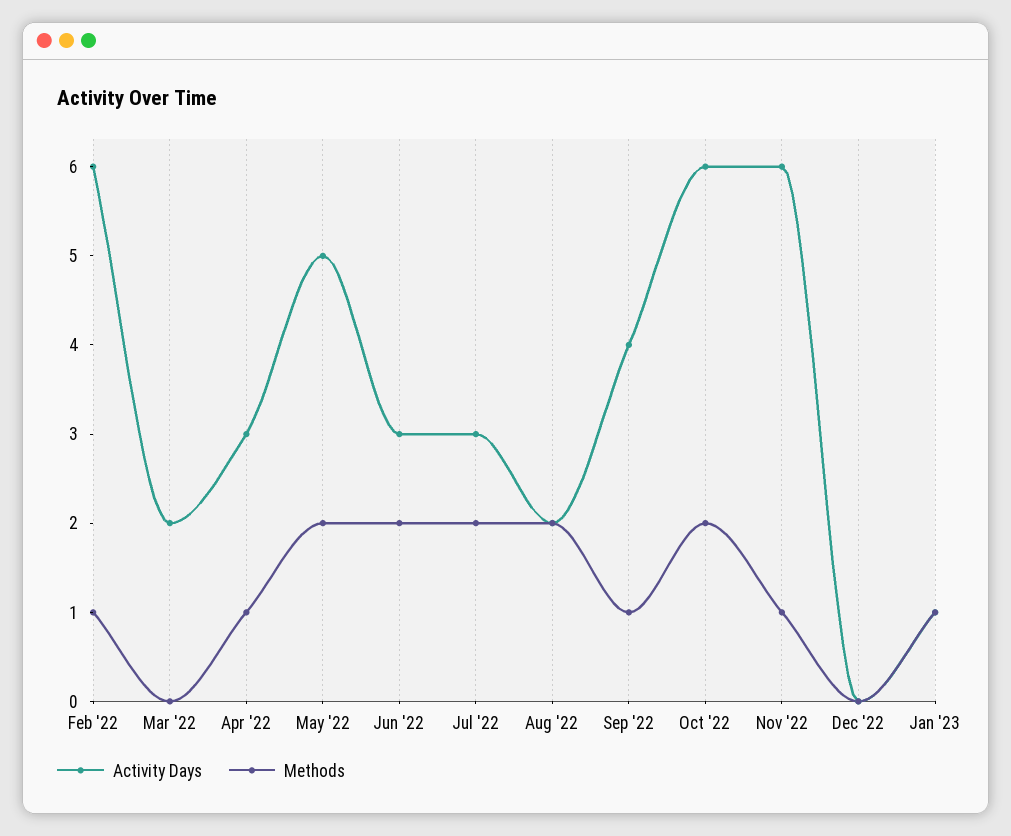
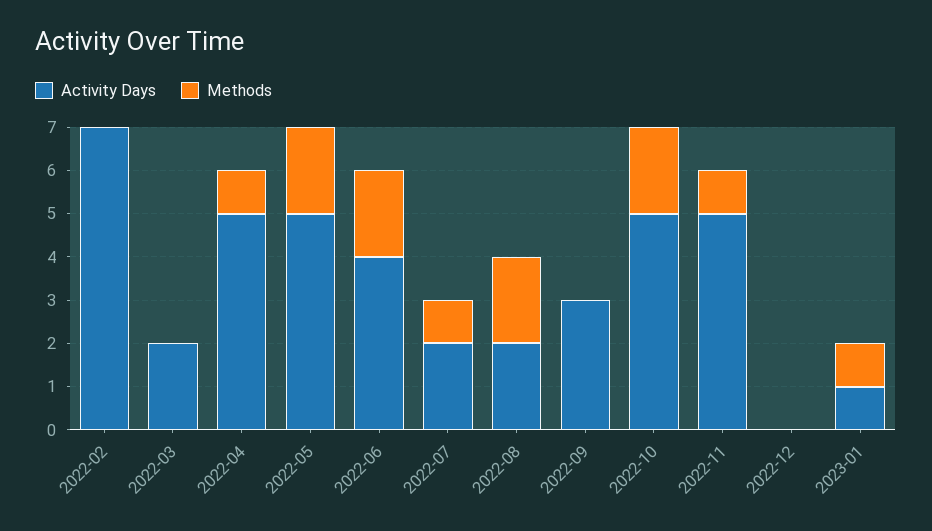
  {
    "Activity Days": {
-     "Feb '22": 6,
+     "Feb '22": 7,
      "Mar '22": 2,
-     "Apr '22": 3,
+     "Apr '22": 5,
      "May '22": 5,
-     "Jun '22": 3,
+     "Jun '22": 4,
-     "Jul '22": 3,
+     "Jul '22": 2,
      "Aug '22": 2,
-     "Sep '22": 4,
+     "Sep '22": 3,
-     "Oct '22": 6,
+     "Oct '22": 5,
-     "Nov '22": 6,
+     "Nov '22": 5,
      "Dec '22": 0,
      "Jan '23": 1
    },
    "Methods": {
-     "Feb '22": 1,
+     "Feb '22": 0,
      "Mar '22": 0,
      "Apr '22": 1,
      "May '22": 2,
      "Jun '22": 2,
-     "Jul '22": 2,
+     "Jul '22": 1,
      "Aug '22": 2,
-     "Sep '22": 1,
+     "Sep '22": 0,
      "Oct '22": 2,
      "Nov '22": 1,
      "Dec '22": 0,
      "Jan '23": 1
    }
  }

